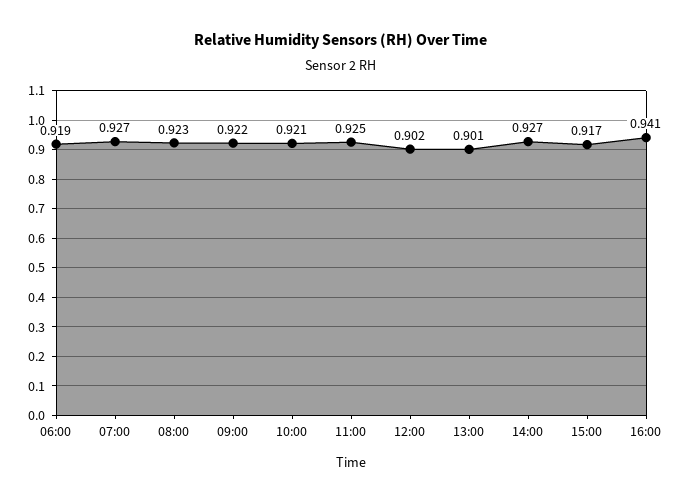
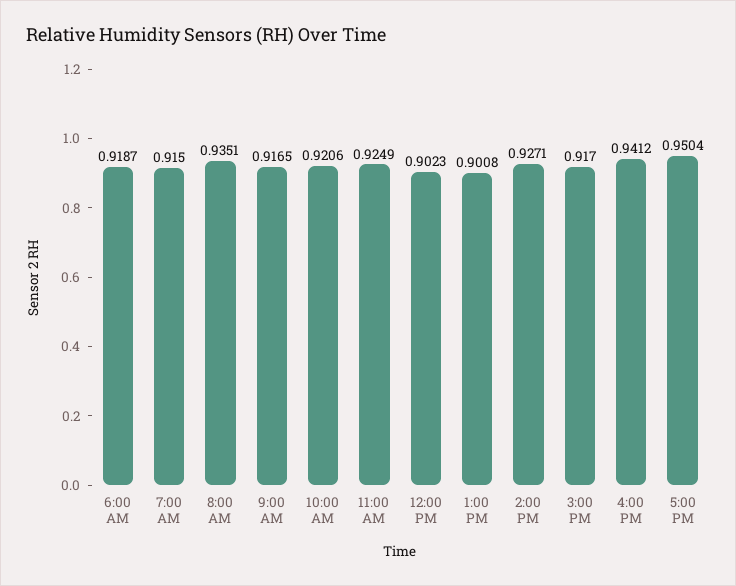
  {
    "06:00": 0.9187,
-   "07:00": 0.927,
+   "07:00": 0.915,
-   "08:00": 0.923,
+   "08:00": 0.9351,
-   "09:00": 0.922,
+   "09:00": 0.9165,
    "10:00": 0.9206,
    "11:00": 0.9249,
    "12:00": 0.9023,
    "13:00": 0.9008,
    "14:00": 0.9271,
    "15:00": 0.917,
-   "16:00": 0.9412
+   "16:00": 0.9412,
+   "5:00 PM": 0.9504
  }

